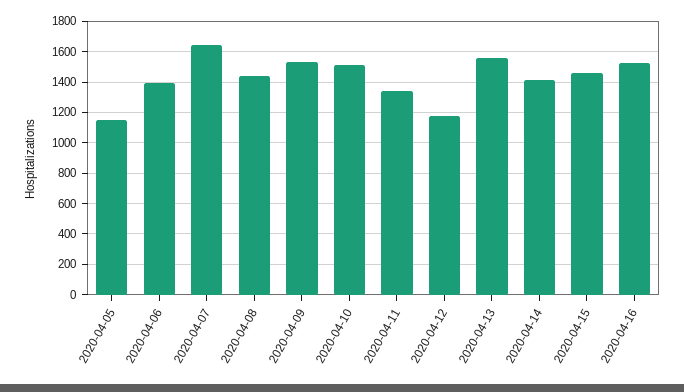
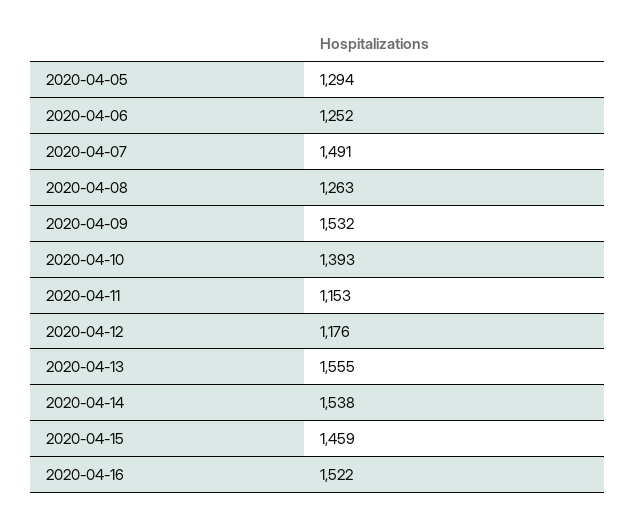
  {
-   "2020-04-05": 1150,
+   "2020-04-05": 1294,
-   "2020-04-06": 1400,
+   "2020-04-06": 1252,
-   "2020-04-07": 1650,
+   "2020-04-07": 1491,
-   "2020-04-08": 1450,
+   "2020-04-08": 1263,
    "2020-04-09": 1532,
-   "2020-04-10": 1500,
+   "2020-04-10": 1393,
-   "2020-04-11": 1350,
+   "2020-04-11": 1153,
    "2020-04-12": 1176,
    "2020-04-13": 1555,
-   "2020-04-14": 1400,
+   "2020-04-14": 1538,
    "2020-04-15": 1459,
    "2020-04-16": 1522
  }

